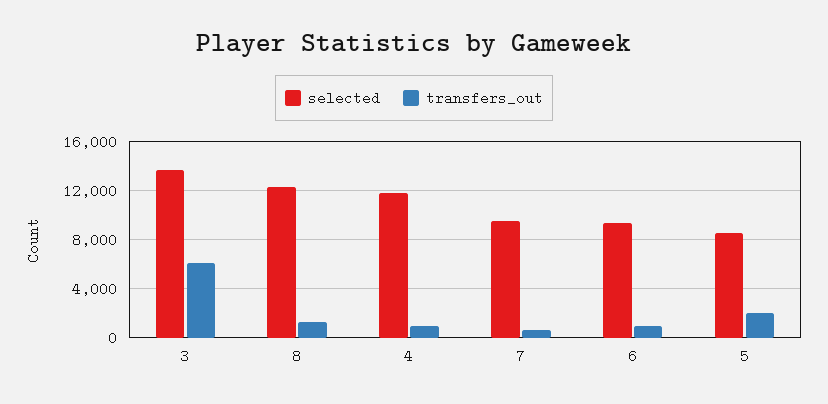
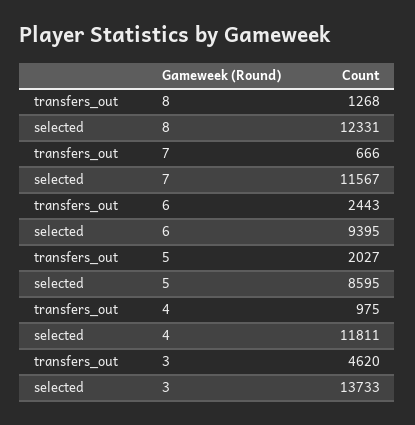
  {
    "selected": {
      "3": 13733,
      "8": 12331,
      "4": 11811,
-     "7": 9500,
+     "7": 11567,
      "6": 9395,
      "5": 8595
    },
    "transfers_out": {
-     "3": 6000,
+     "3": 4620,
      "8": 1268,
      "4": 975,
      "7": 666,
-     "6": 1000,
+     "6": 2443,
      "5": 2027
    }
  }

